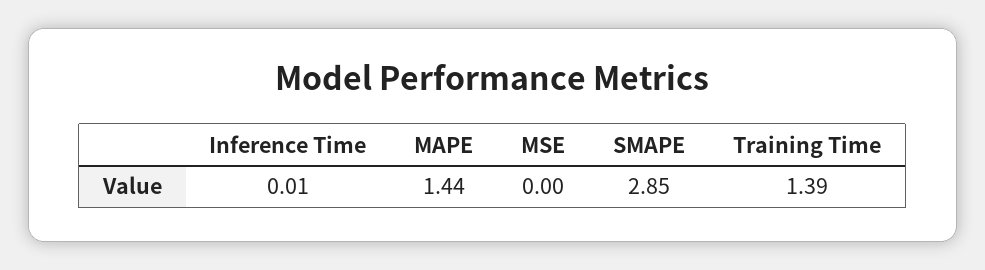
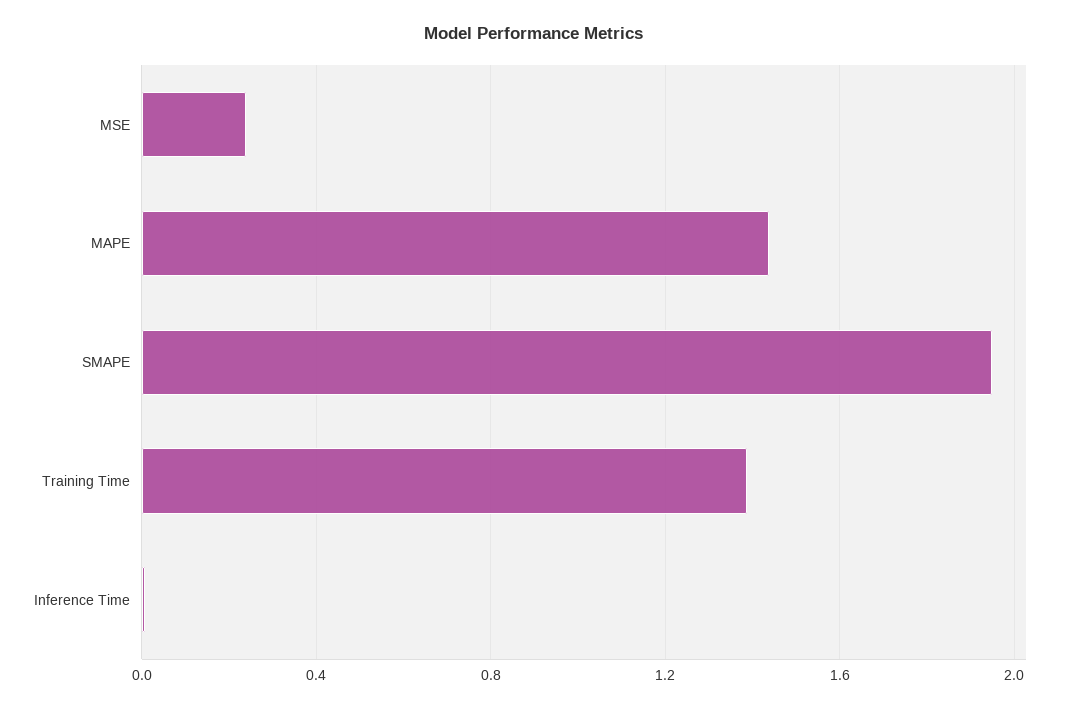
  {
    "Inference Time": 0.01,
    "MAPE": 1.44,
-   "MSE": 0,
+   "MSE": 0.25,
-   "SMAPE": 2.85,
+   "SMAPE": 1.95,
    "Training Time": 1.39
  }

